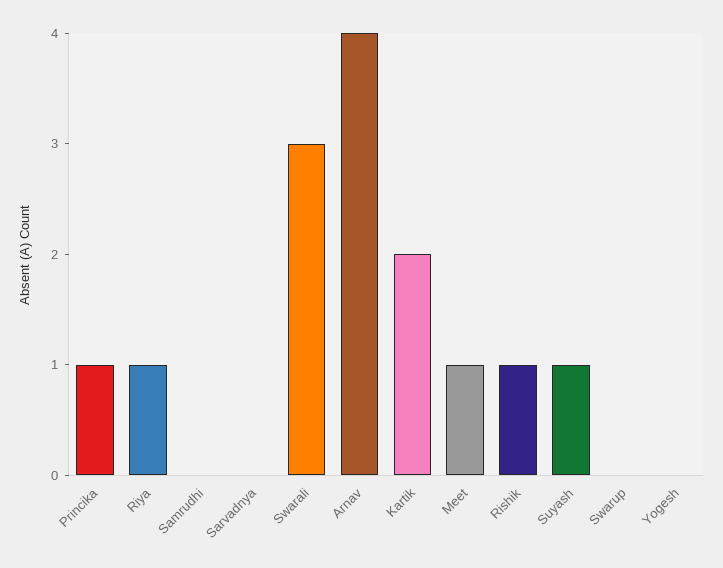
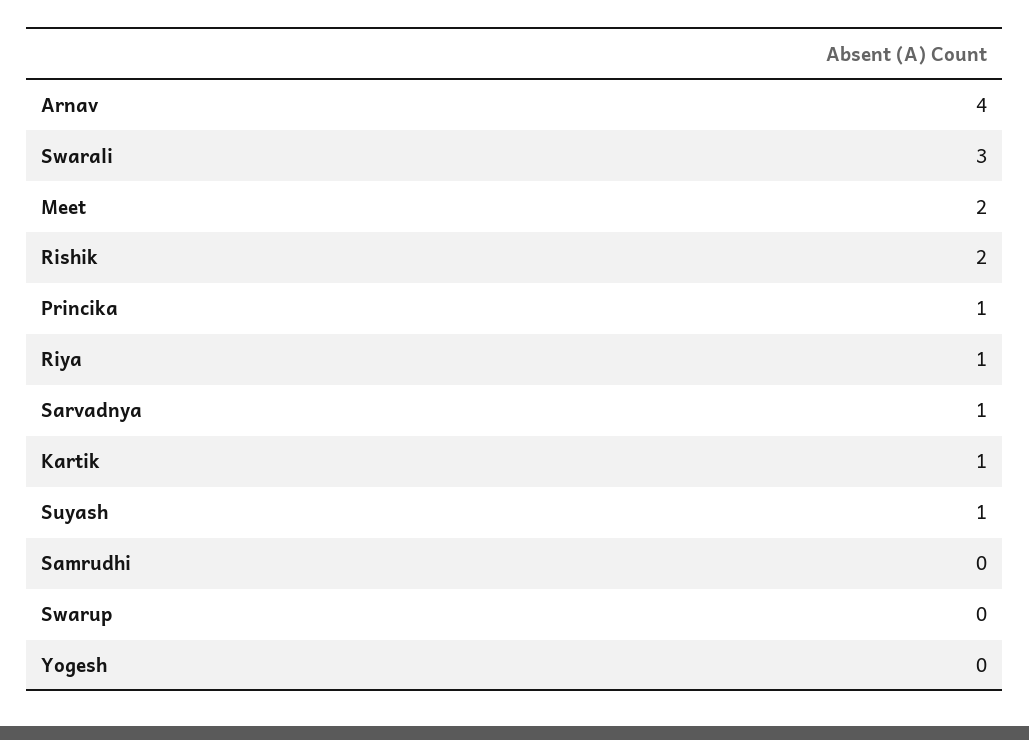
  {
    "Princika": 1,
    "Riya": 1,
    "Samrudhi": 0,
-   "Sarvadnya": 0,
+   "Sarvadnya": 1,
    "Swarali": 3,
    "Arnav": 4,
-   "Kartik": 2,
+   "Kartik": 1,
-   "Meet": 1,
+   "Meet": 2,
-   "Rishik": 1,
+   "Rishik": 2,
    "Suyash": 1,
    "Swarup": 0,
    "Yogesh": 0
  }

